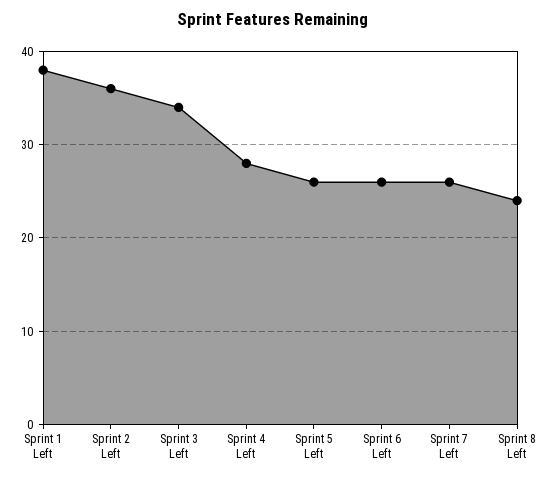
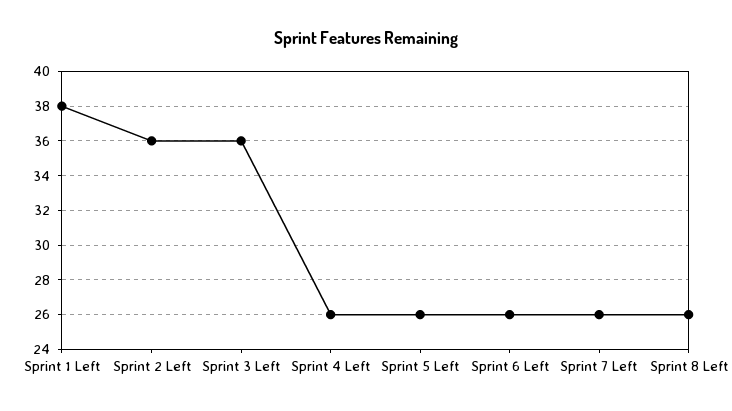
  {
    "Sprint 1 Left": 38,
    "Sprint 2 Left": 36,
-   "Sprint 3 Left": 34,
+   "Sprint 3 Left": 36,
-   "Sprint 4 Left": 28,
+   "Sprint 4 Left": 26,
    "Sprint 5 Left": 26,
    "Sprint 6 Left": 26,
    "Sprint 7 Left": 26,
-   "Sprint 8 Left": 24
+   "Sprint 8 Left": 26
  }

